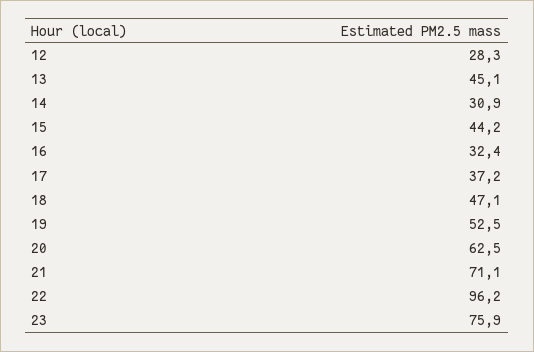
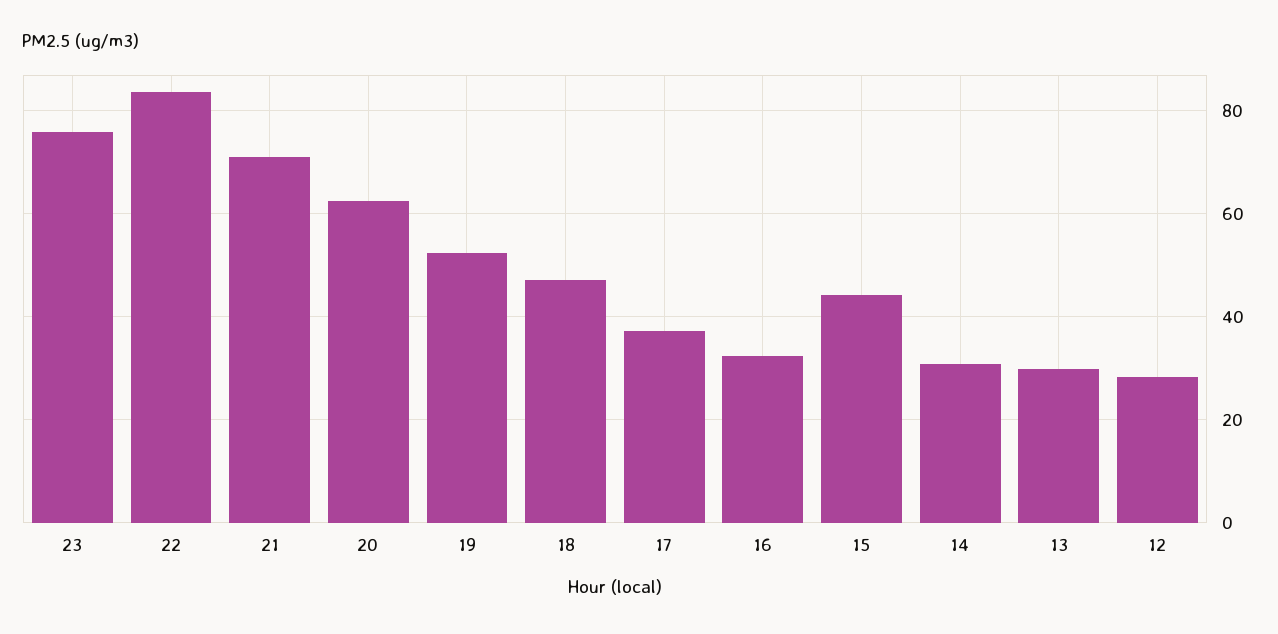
  {
    "12": 28.3,
-   "13": 45.1,
+   "13": 30,
    "14": 30.9,
    "15": 44.2,
    "16": 32.4,
    "17": 37.2,
    "18": 47.1,
    "19": 52.5,
    "20": 62.5,
    "21": 71.1,
-   "22": 96.2,
+   "22": 84,
    "23": 75.9
  }

